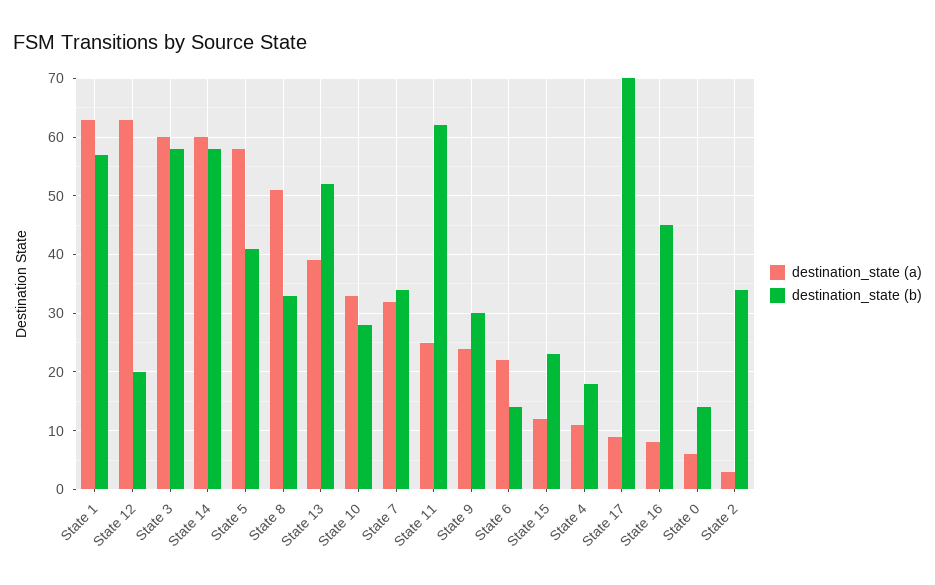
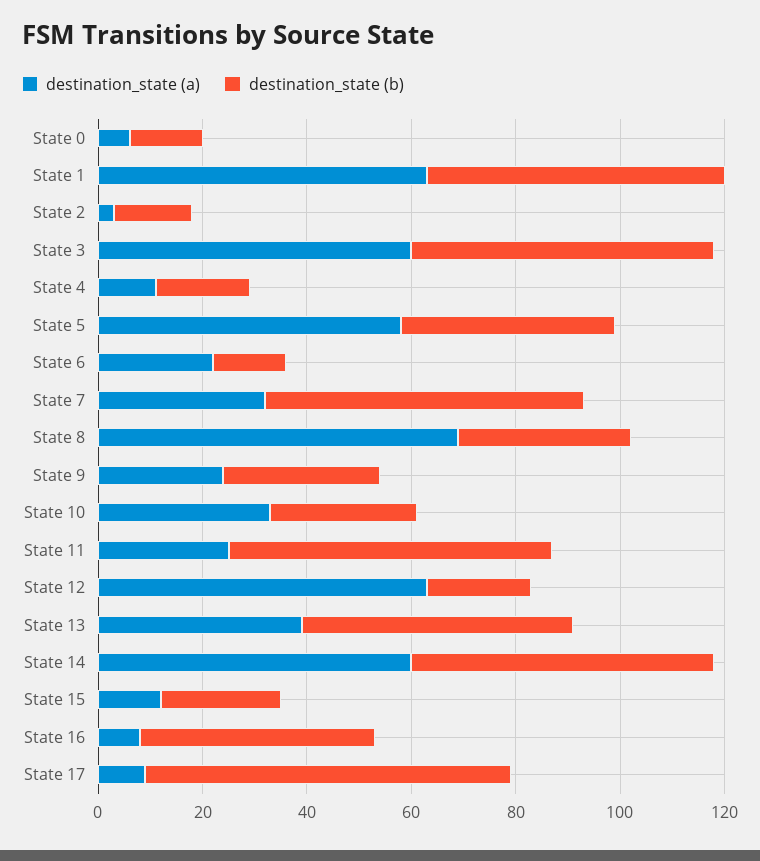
  {
    "destination_state (a)": {
      "State 1": 65,
      "State 12": 65,
      "State 3": 60,
      "State 14": 60,
      "State 5": 60,
-     "State 8": 50,
+     "State 8": 70,
      "State 13": 40,
      "State 10": 35,
      "State 7": 30,
      "State 11": 25,
      "State 9": 25,
      "State 6": 20,
      "State 15": 10,
      "State 4": 10,
      "State 17": 10,
      "State 16": 10,
      "State 0": 5,
      "State 2": 5
    },
    "destination_state (b)": {
      "State 1": 55,
      "State 12": 20,
      "State 3": 60,
      "State 14": 60,
      "State 5": 40,
      "State 8": 35,
      "State 13": 50,
      "State 10": 30,
-     "State 7": 35,
+     "State 7": 60,
      "State 11": 60,
      "State 9": 30,
      "State 6": 15,
      "State 15": 25,
      "State 4": 20,
      "State 17": 70,
      "State 16": 45,
      "State 0": 15,
-     "State 2": 35
+     "State 2": 15
    }
  }

